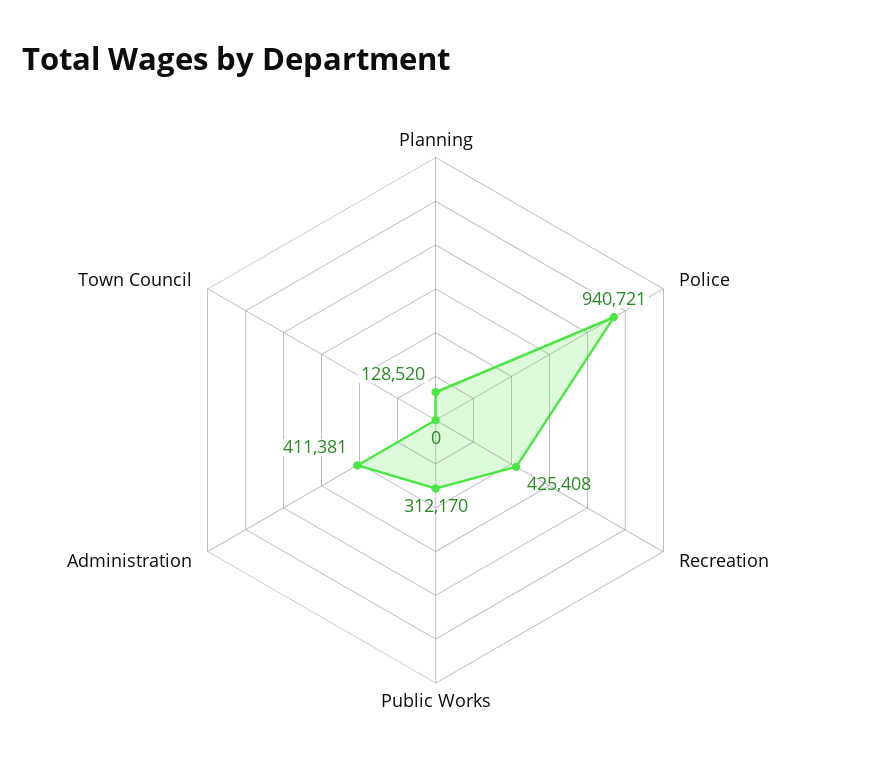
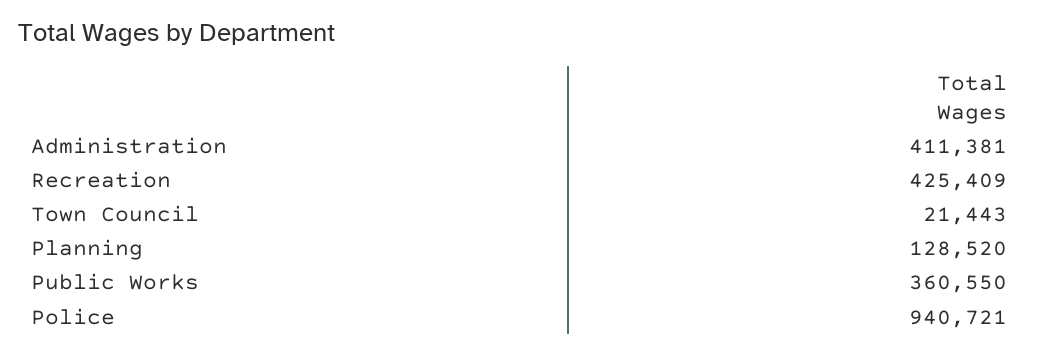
  {
    "Planning": 128520,
    "Police": 940721,
-   "Recreation": 425408,
+   "Recreation": 425409,
-   "Public Works": 312170,
+   "Public Works": 360550,
    "Administration": 411381,
-   "Town Council": 0
+   "Town Council": 21443
  }

